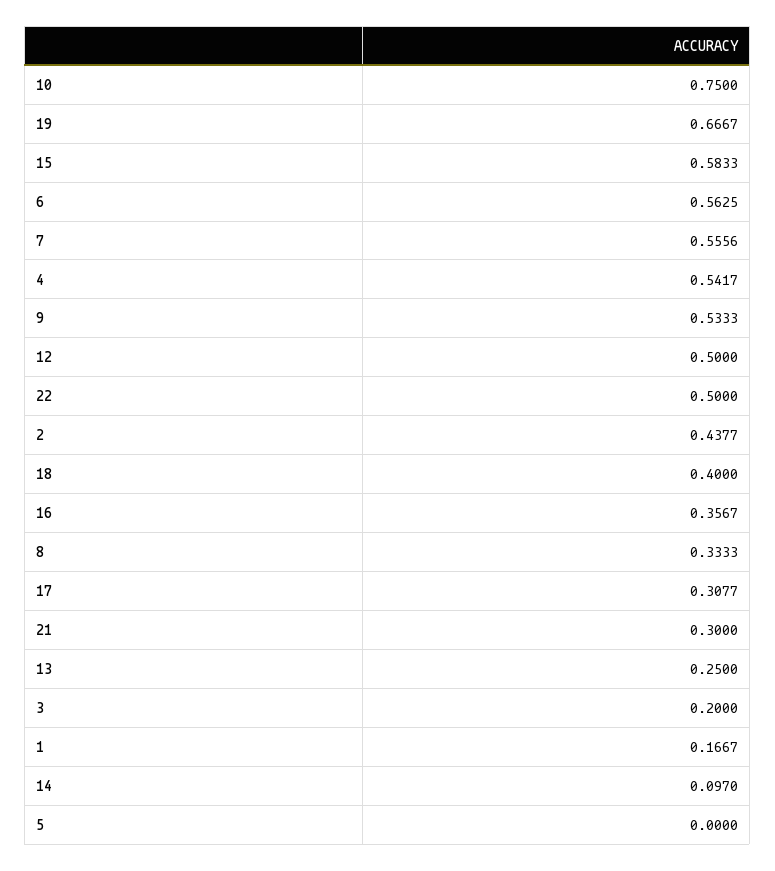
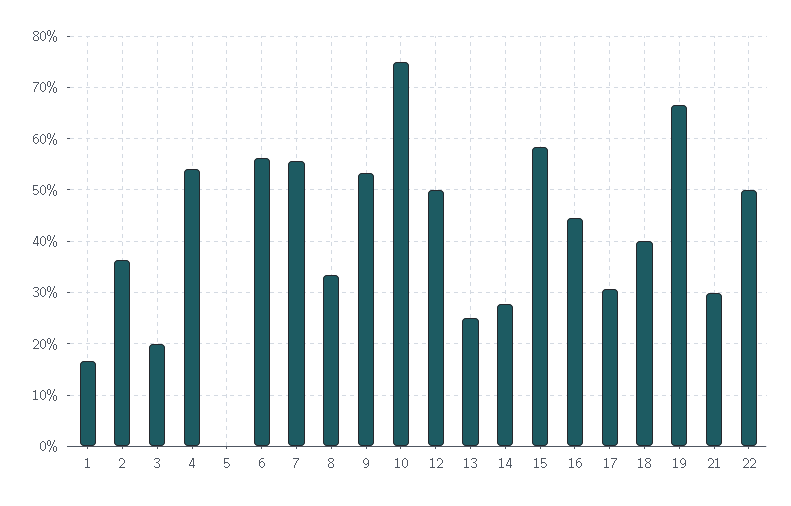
  {
    "10": 0.75,
    "19": 0.6667,
    "15": 0.5833,
    "6": 0.5625,
    "7": 0.5556,
    "4": 0.5417,
    "9": 0.5333,
    "12": 0.5,
    "22": 0.5,
-   "2": 0.4377,
+   "2": 0.36,
    "18": 0.4,
-   "16": 0.3567,
+   "16": 0.44,
    "8": 0.3333,
    "17": 0.3077,
    "21": 0.3,
    "13": 0.25,
    "3": 0.2,
    "1": 0.1667,
-   "14": 0.097,
+   "14": 0.28,
    "5": 0
  }

